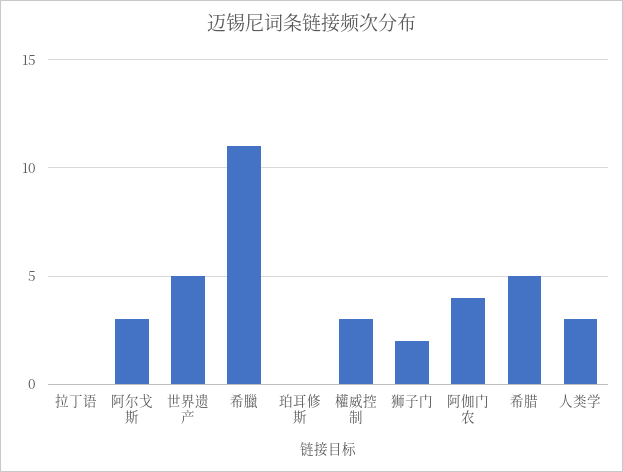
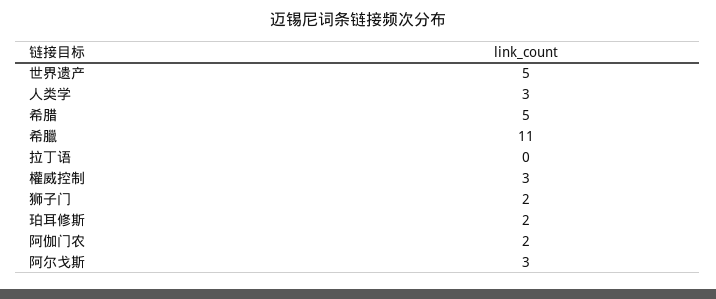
  {
    "拉丁语": 0,
    "阿尔戈斯": 3,
    "世界遗产": 5,
    "希臘": 11,
-   "珀耳修斯": 0,
+   "珀耳修斯": 2,
    "權威控制": 3,
    "狮子门": 2,
-   "阿伽门农": 4,
+   "阿伽门农": 2,
    "希腊": 5,
    "人类学": 3
  }

